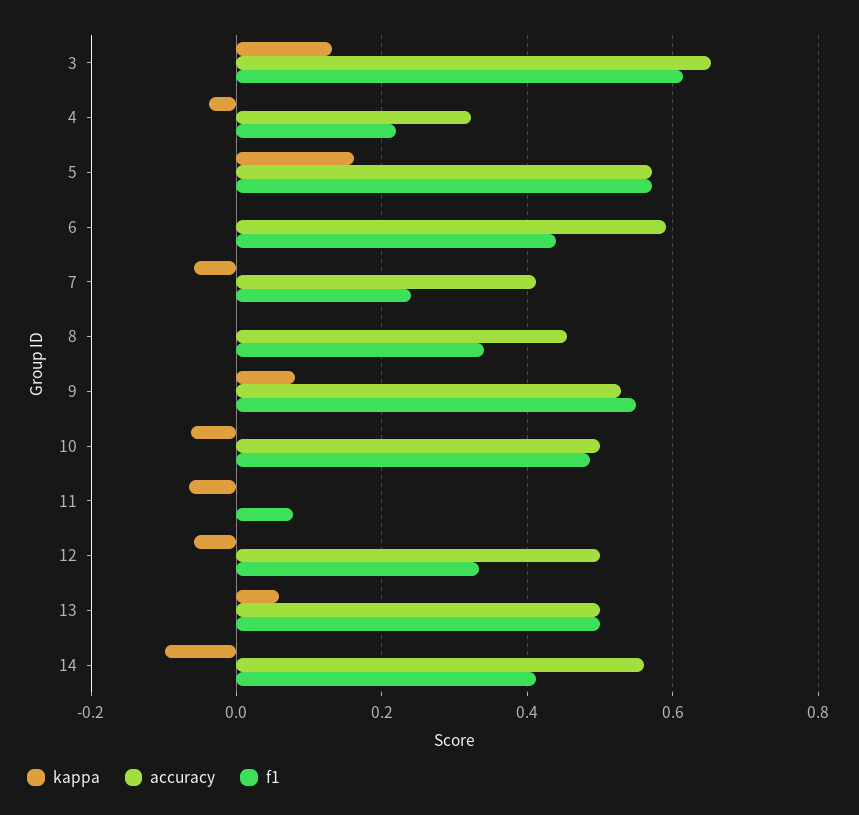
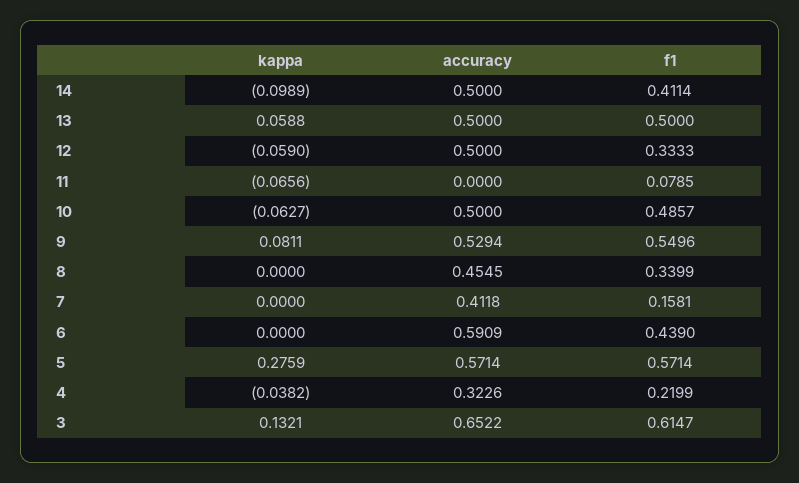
  {
    "kappa": {
      "3": 0.1321,
      "4": -0.0382,
-     "5": 0.16,
+     "5": 0.2759,
      "6": 0,
-     "7": -0.06,
+     "7": 0,
      "8": 0,
      "9": 0.0811,
      "10": -0.0627,
      "11": -0.0656,
      "12": -0.059,
      "13": 0.0588,
      "14": -0.0989
    },
    "accuracy": {
      "3": 0.6522,
      "4": 0.3226,
      "5": 0.5714,
      "6": 0.5909,
      "7": 0.4118,
      "8": 0.4545,
      "9": 0.5294,
      "10": 0.5,
      "11": 0,
      "12": 0.5,
      "13": 0.5,
-     "14": 0.56
+     "14": 0.5
    },
    "f1": {
      "3": 0.6147,
      "4": 0.2199,
      "5": 0.5714,
      "6": 0.439,
-     "7": 0.24,
+     "7": 0.1581,
      "8": 0.3399,
      "9": 0.5496,
      "10": 0.4857,
      "11": 0.0785,
      "12": 0.3333,
      "13": 0.5,
      "14": 0.4114
    }
  }

